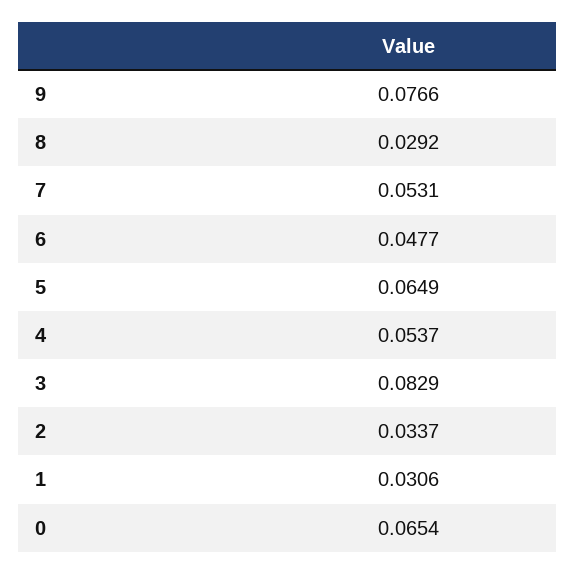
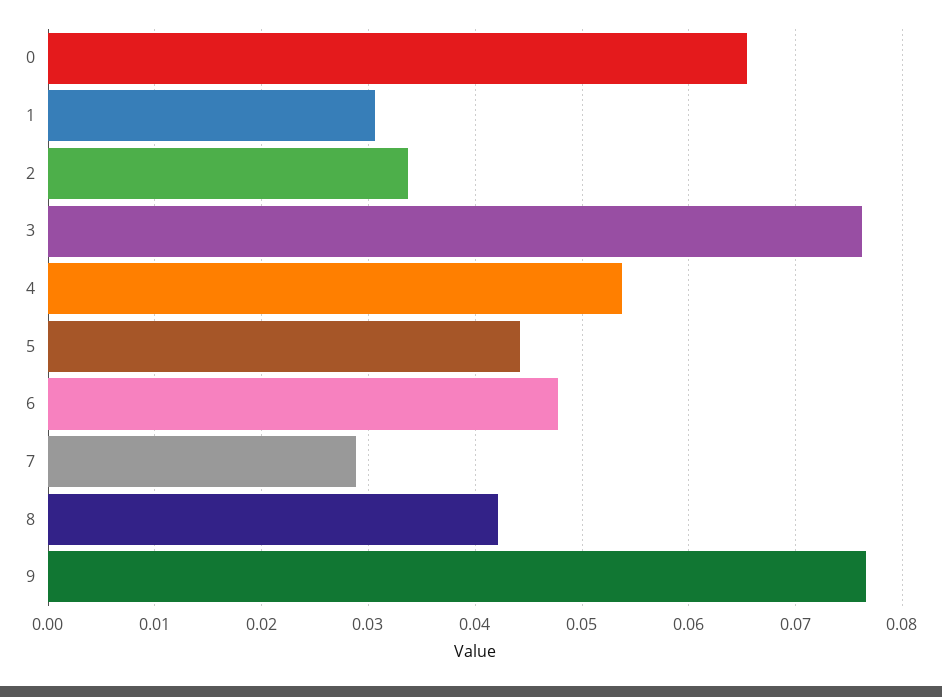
  {
    "9": 0.0766,
-   "8": 0.0292,
+   "8": 0.042,
-   "7": 0.0531,
+   "7": 0.029,
    "6": 0.0477,
-   "5": 0.0649,
+   "5": 0.044,
    "4": 0.0537,
-   "3": 0.0829,
+   "3": 0.076,
    "2": 0.0337,
    "1": 0.0306,
    "0": 0.0654
  }

